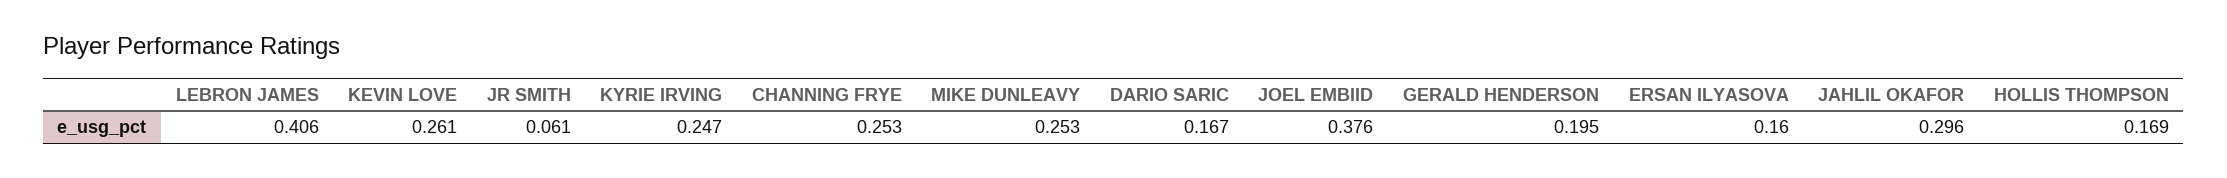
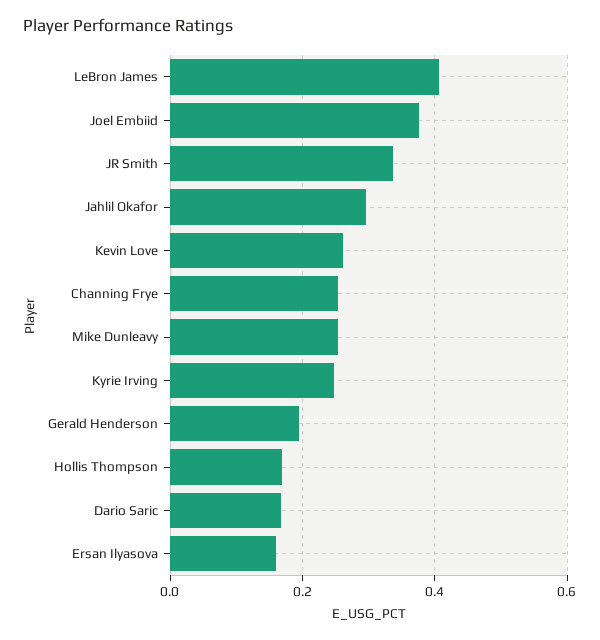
  {
    "LEBRON JAMES": 0.406,
    "KEVIN LOVE": 0.261,
-   "JR SMITH": 0.061,
+   "JR SMITH": 0.34,
    "KYRIE IRVING": 0.247,
    "CHANNING FRYE": 0.253,
    "MIKE DUNLEAVY": 0.253,
    "DARIO SARIC": 0.167,
    "JOEL EMBIID": 0.376,
    "GERALD HENDERSON": 0.195,
    "ERSAN ILYASOVA": 0.16,
    "JAHLIL OKAFOR": 0.296,
    "HOLLIS THOMPSON": 0.169
  }

